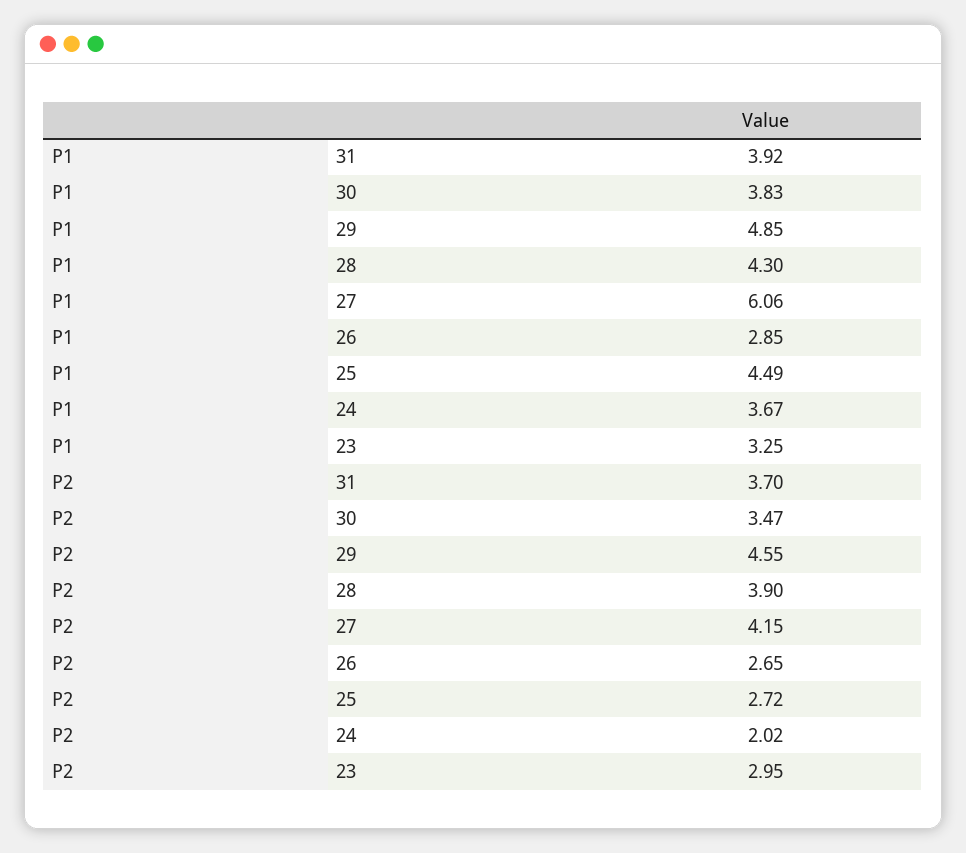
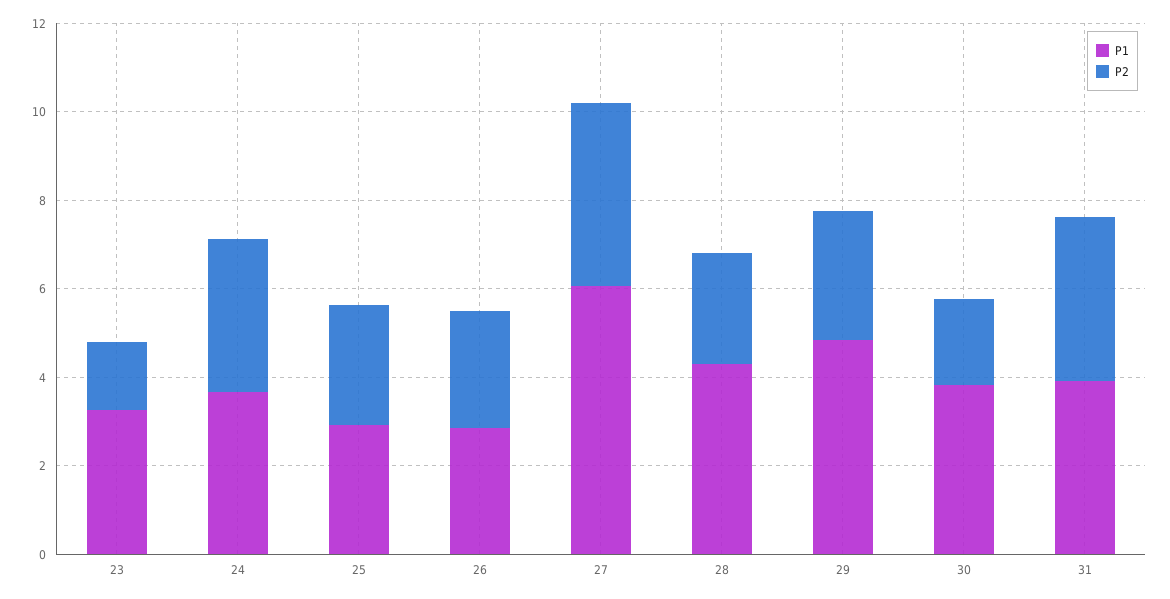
  {
    "P1": {
      "31": 3.92,
      "30": 3.83,
      "29": 4.85,
      "28": 4.3,
      "27": 6.06,
      "26": 2.85,
-     "25": 4.49,
+     "25": 3,
      "24": 3.67,
      "23": 3.25
    },
    "P2": {
      "31": 3.7,
-     "30": 3.47,
+     "30": 2,
-     "29": 4.55,
+     "29": 3,
-     "28": 3.9,
+     "28": 2.5,
      "27": 4.15,
      "26": 2.65,
      "25": 2.72,
-     "24": 2.02,
+     "24": 3.5,
-     "23": 2.95
+     "23": 1.5
    }
  }

